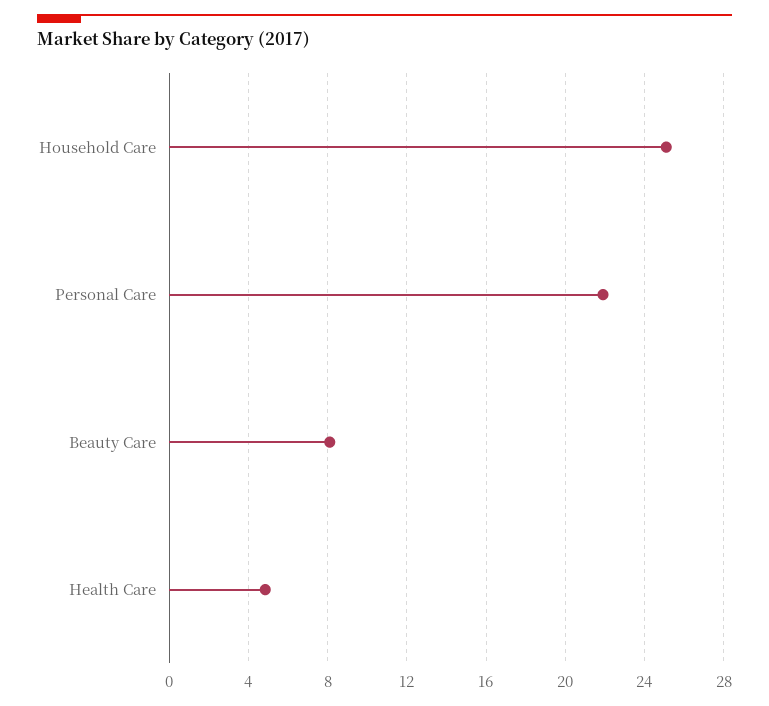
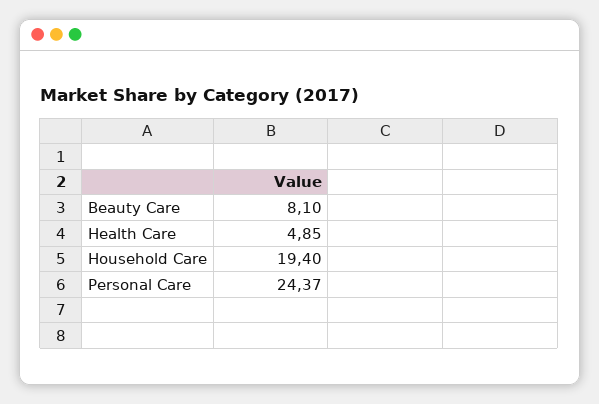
  {
-   "Household Care": 25,
+   "Household Care": 19.4,
-   "Personal Care": 22,
+   "Personal Care": 24.37,
    "Beauty Care": 8.1,
    "Health Care": 4.85
  }

